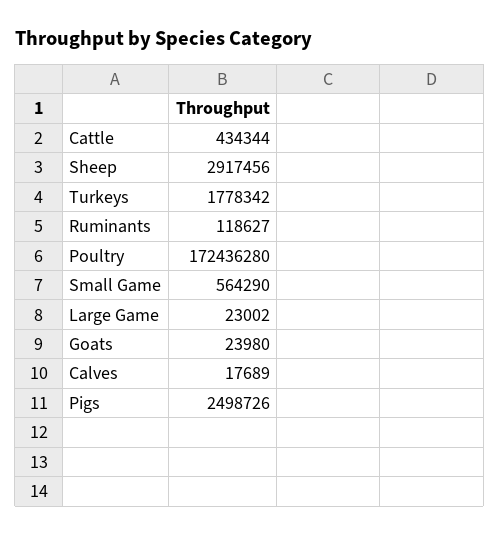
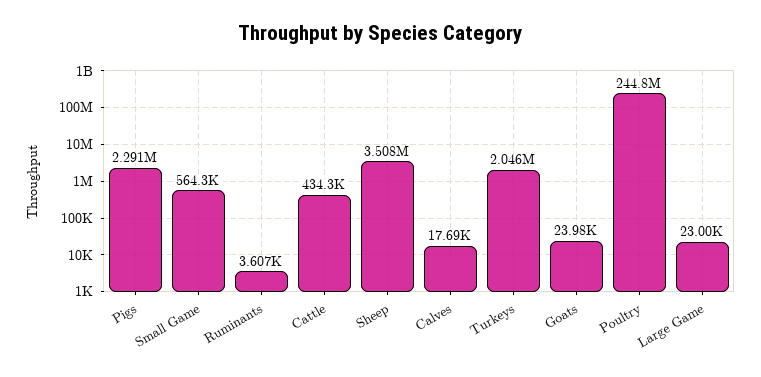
  {
    "Cattle": 434344,
-   "Sheep": 2917456,
+   "Sheep": 3508000,
-   "Turkeys": 1778342,
+   "Turkeys": 2046000,
-   "Ruminants": 118627,
+   "Ruminants": 3607,
-   "Poultry": 172436280,
+   "Poultry": 244800000,
    "Small Game": 564290,
    "Large Game": 23002,
    "Goats": 23980,
    "Calves": 17689,
-   "Pigs": 2498726
+   "Pigs": 2291000
  }

